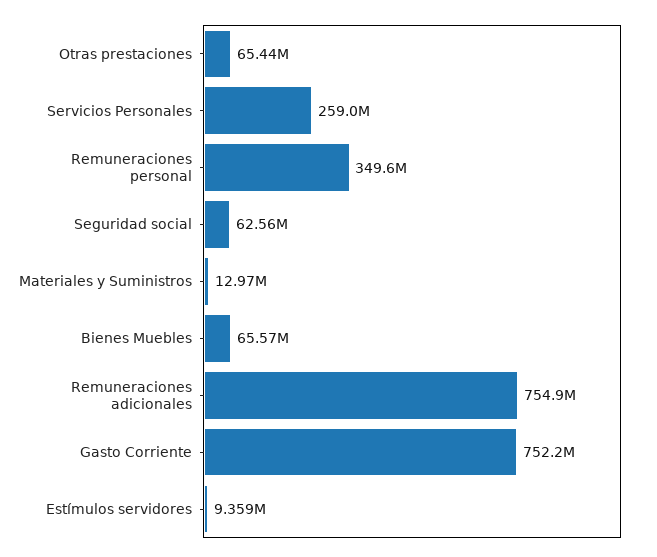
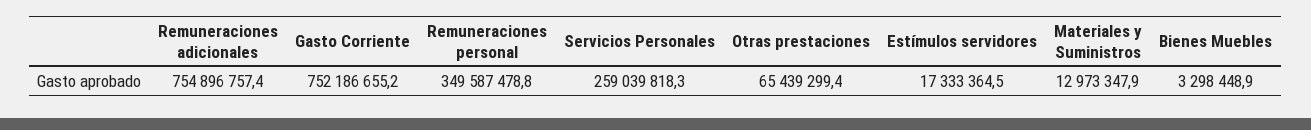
  {
    "Otras prestaciones": 65439299.4,
    "Servicios Personales": 259039818.3,
    "Remuneraciones personal": 349587478.8,
-   "Seguridad social": 62560000,
    "Materiales y Suministros": 12973347.9,
-   "Bienes Muebles": 65570000,
+   "Bienes Muebles": 3298448.9,
    "Remuneraciones adicionales": 754896757.4,
    "Gasto Corriente": 752186655.2,
-   "Estímulos servidores": 9359000
+   "Estímulos servidores": 17333364.5
  }

